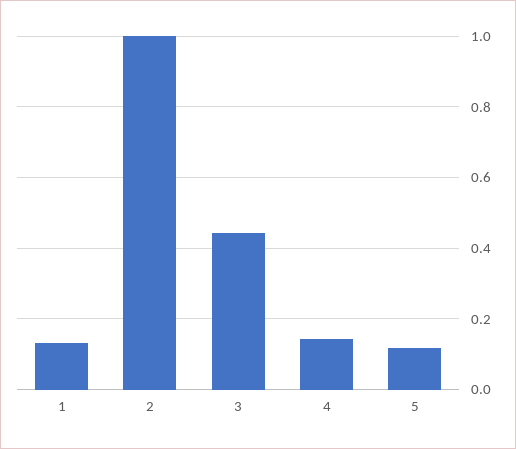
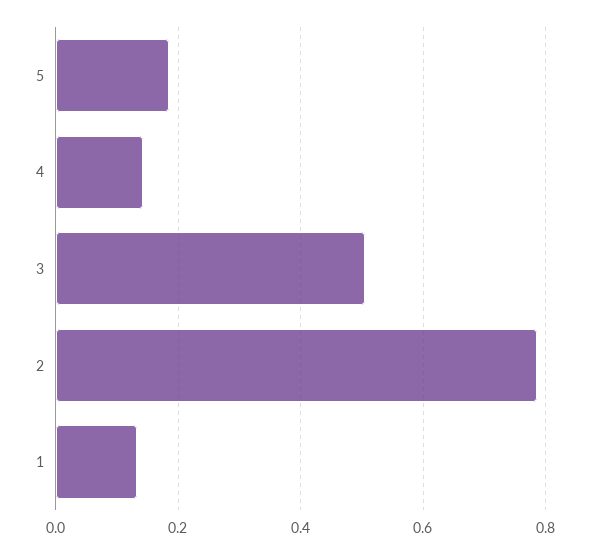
  {
    "1": 0.14,
-   "2": 1,
+   "2": 0.78,
-   "3": 0.44,
+   "3": 0.5,
    "4": 0.14,
-   "5": 0.12
+   "5": 0.18
  }

